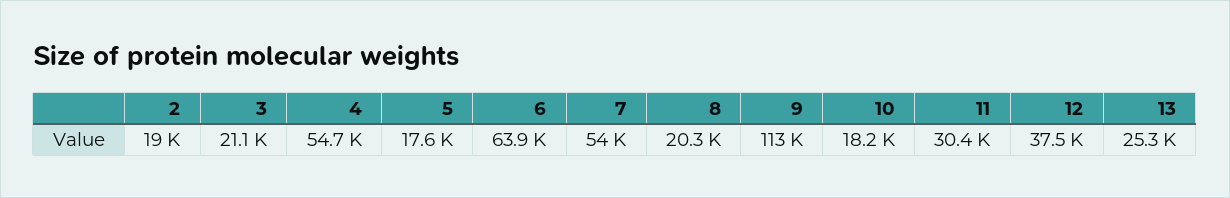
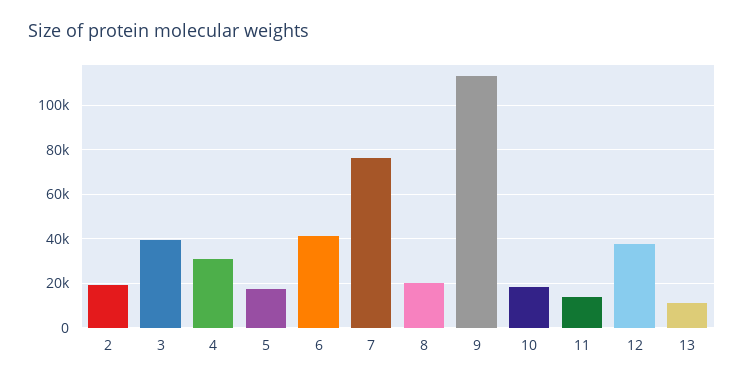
  {
    "2": 19000,
-   "3": 21100,
+   "3": 40000,
-   "4": 54700,
+   "4": 30000,
    "5": 17600,
-   "6": 63900,
+   "6": 40000,
-   "7": 54000,
+   "7": 75000,
    "8": 20300,
    "9": 113000,
    "10": 18200,
-   "11": 30400,
+   "11": 15000,
    "12": 37500,
-   "13": 25300
+   "13": 10000
  }

